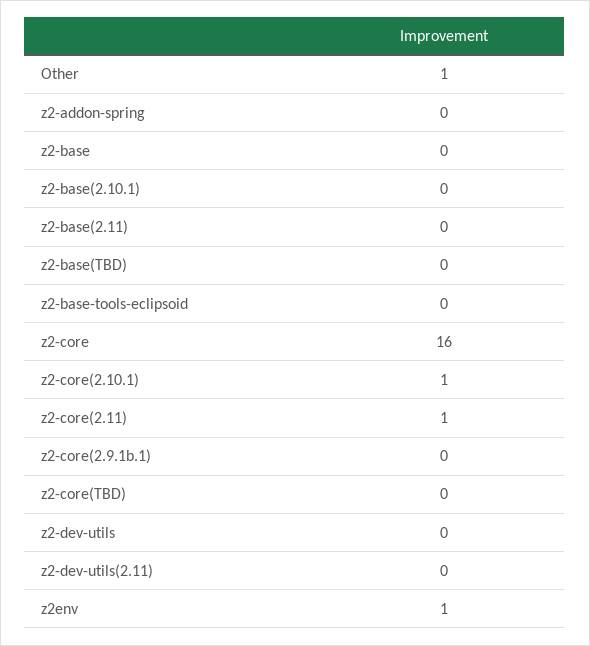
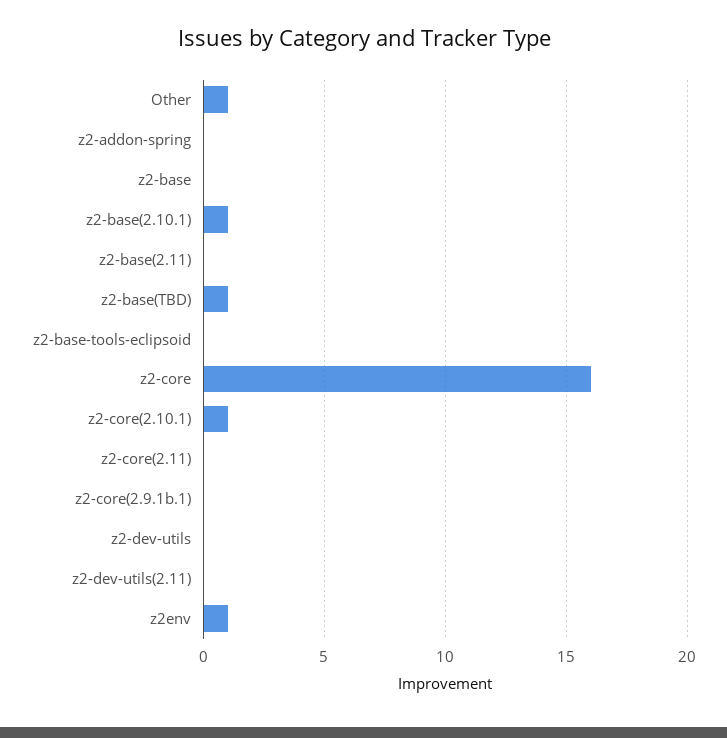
  {
    "Other": 1,
    "z2-addon-spring": 0,
    "z2-base": 0,
-   "z2-base(2.10.1)": 0,
+   "z2-base(2.10.1)": 1,
    "z2-base(2.11)": 0,
-   "z2-base(TBD)": 0,
+   "z2-base(TBD)": 1,
    "z2-base-tools-eclipsoid": 0,
    "z2-core": 16,
    "z2-core(2.10.1)": 1,
-   "z2-core(2.11)": 1,
+   "z2-core(2.11)": 0,
    "z2-core(2.9.1b.1)": 0,
-   "z2-core(TBD)": 0,
    "z2-dev-utils": 0,
    "z2-dev-utils(2.11)": 0,
    "z2env": 1
  }

